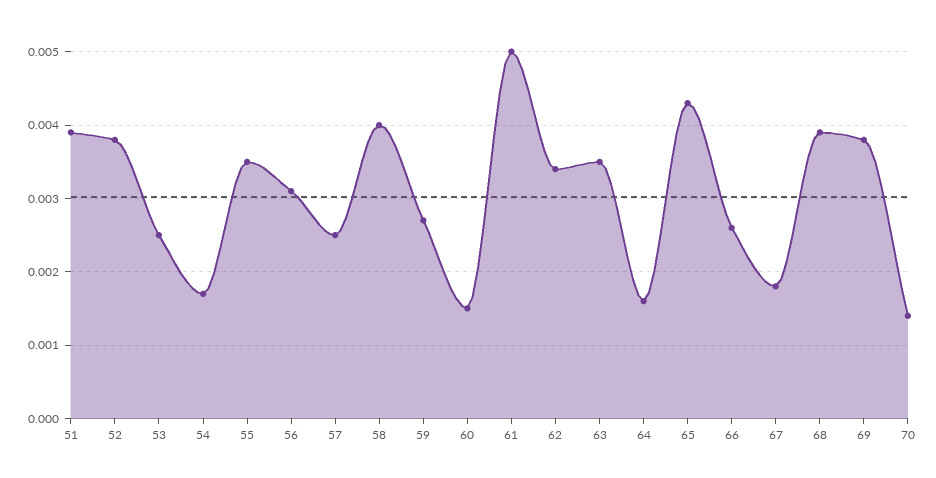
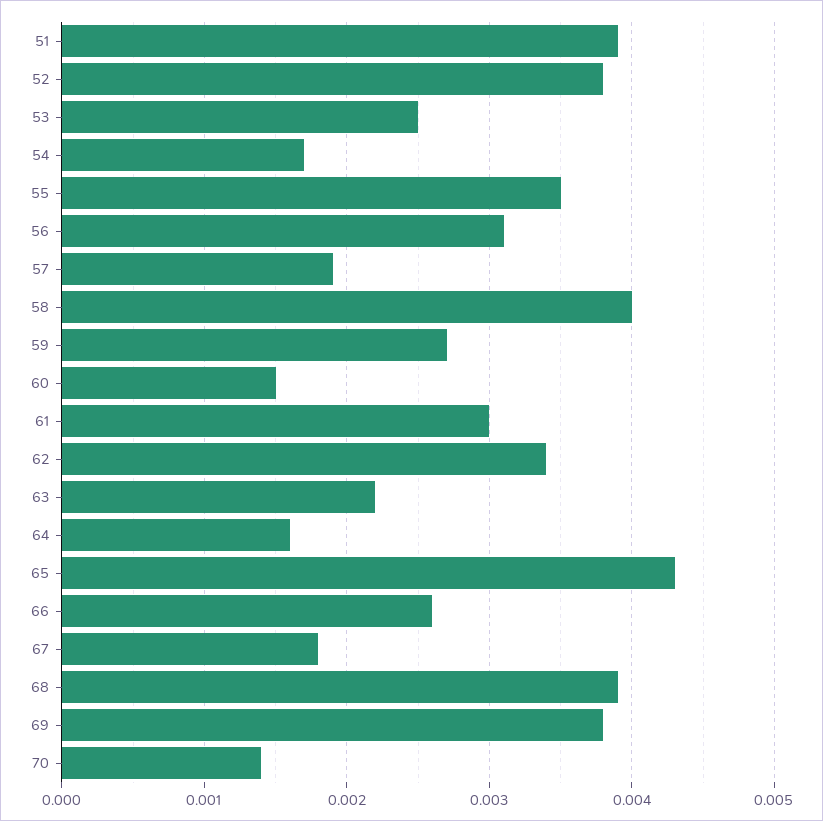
  {
    "51": 0.0039,
    "52": 0.0038,
    "53": 0.0025,
    "54": 0.0017,
    "55": 0.0035,
    "56": 0.0031,
-   "57": 0.0025,
+   "57": 0.0019,
    "58": 0.004,
    "59": 0.0027,
    "60": 0.0015,
-   "61": 0.005,
+   "61": 0.003,
    "62": 0.0034,
-   "63": 0.0035,
+   "63": 0.0022,
    "64": 0.0016,
    "65": 0.0043,
    "66": 0.0026,
    "67": 0.0018,
    "68": 0.0039,
    "69": 0.0038,
    "70": 0.0014
  }

